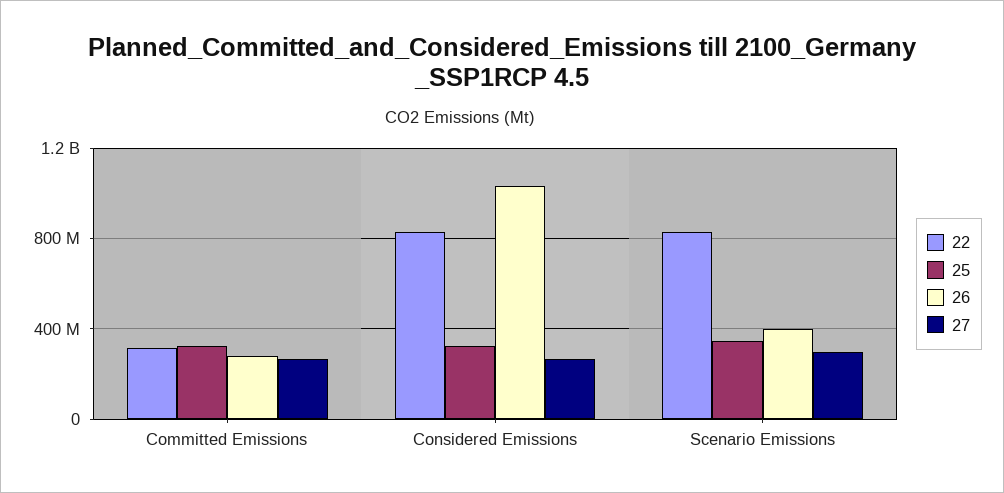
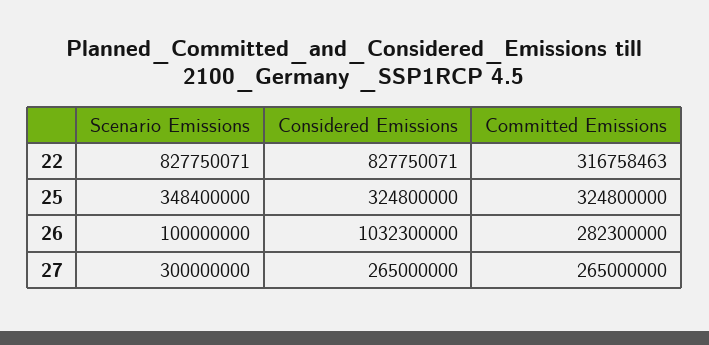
  {
    "22": {
      "Committed Emissions": 316758463,
      "Considered Emissions": 827750071,
      "Scenario Emissions": 827750071
    },
    "25": {
      "Committed Emissions": 324800000,
      "Considered Emissions": 324800000,
      "Scenario Emissions": 348400000
    },
    "26": {
      "Committed Emissions": 282300000,
      "Considered Emissions": 1032300000,
-     "Scenario Emissions": 400000000
+     "Scenario Emissions": 100000000
    },
    "27": {
      "Committed Emissions": 265000000,
      "Considered Emissions": 265000000,
      "Scenario Emissions": 300000000
    }
  }

